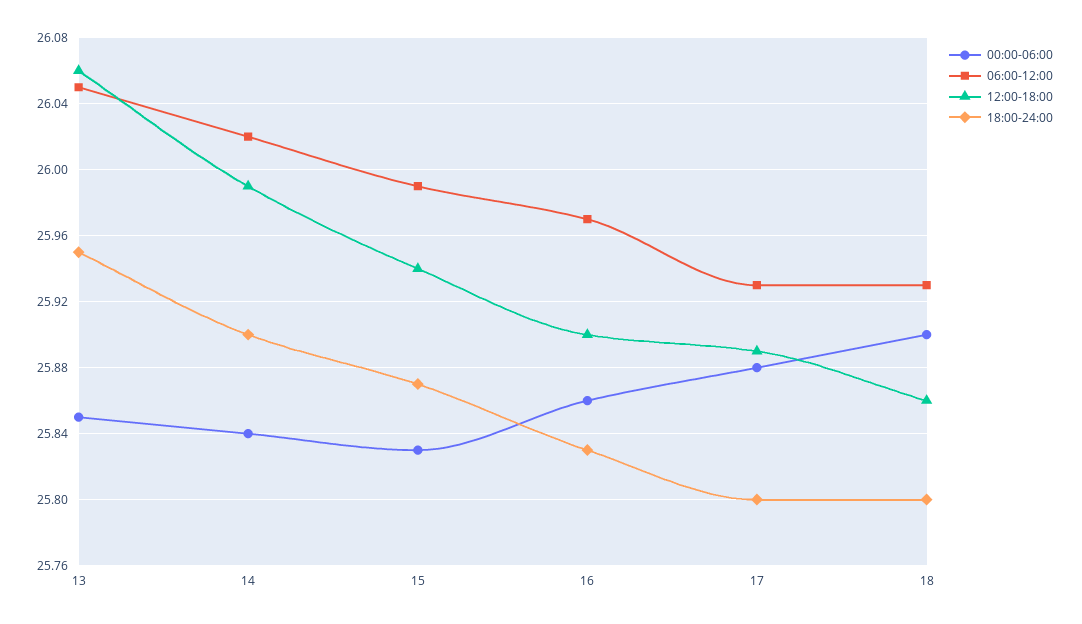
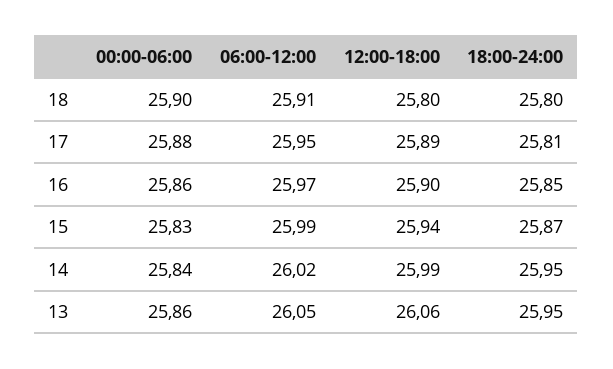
  {
    "00:00-06:00": {
-     "13": 25.85,
+     "13": 25.86,
      "14": 25.84,
      "15": 25.83,
      "16": 25.86,
      "17": 25.88,
      "18": 25.9
    },
    "06:00-12:00": {
      "13": 26.05,
      "14": 26.02,
      "15": 25.99,
      "16": 25.97,
-     "17": 25.93,
+     "17": 25.95,
-     "18": 25.93
+     "18": 25.91
    },
    "12:00-18:00": {
      "13": 26.06,
      "14": 25.99,
      "15": 25.94,
      "16": 25.9,
      "17": 25.89,
-     "18": 25.86
+     "18": 25.8
    },
    "18:00-24:00": {
      "13": 25.95,
-     "14": 25.9,
+     "14": 25.95,
      "15": 25.87,
-     "16": 25.83,
+     "16": 25.85,
-     "17": 25.8,
+     "17": 25.81,
      "18": 25.8
    }
  }

